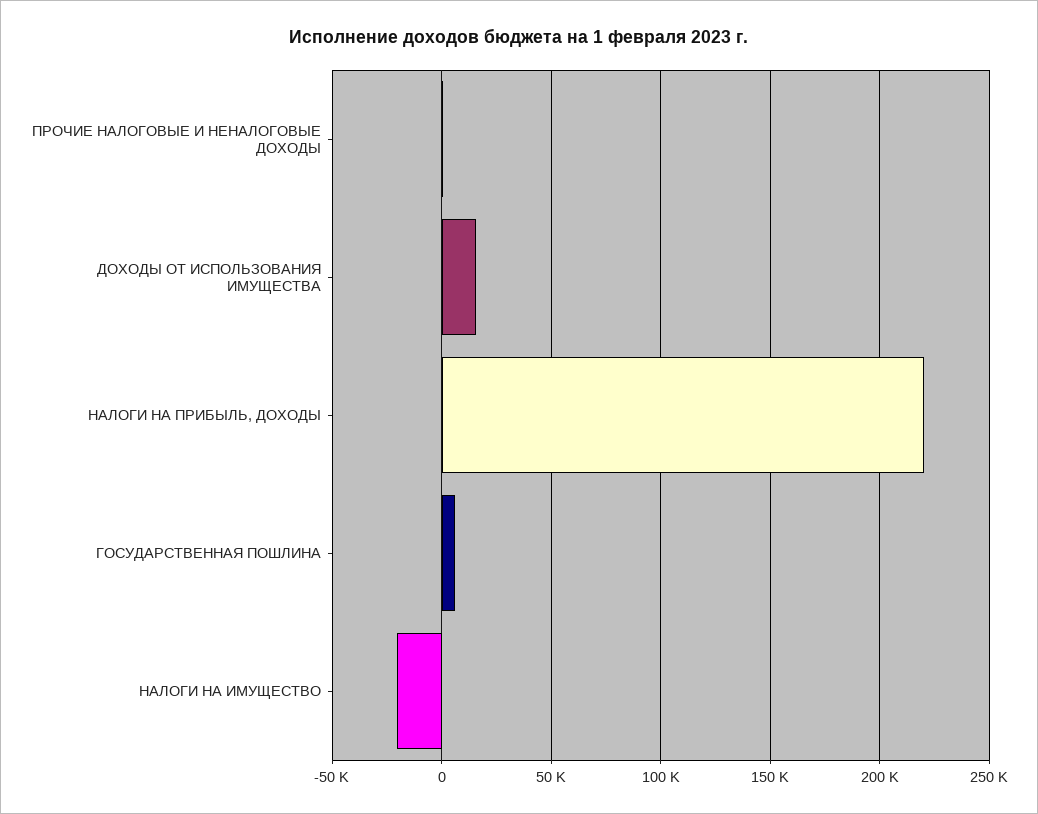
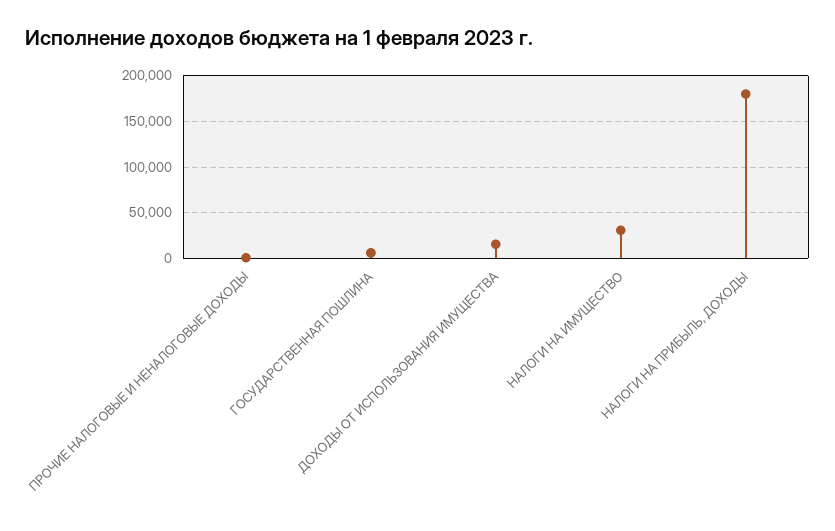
  {
    "ПРОЧИЕ НАЛОГОВЫЕ И НЕНАЛОГОВЫЕ ДОХОДЫ": 0,
    "ДОХОДЫ ОТ ИСПОЛЬЗОВАНИЯ ИМУЩЕСТВА": 15000,
-   "НАЛОГИ НА ПРИБЫЛЬ, ДОХОДЫ": 220000,
+   "НАЛОГИ НА ПРИБЫЛЬ, ДОХОДЫ": 180000,
    "ГОСУДАРСТВЕННАЯ ПОШЛИНА": 5000,
-   "НАЛОГИ НА ИМУЩЕСТВО": -20000
+   "НАЛОГИ НА ИМУЩЕСТВО": 30000
  }

